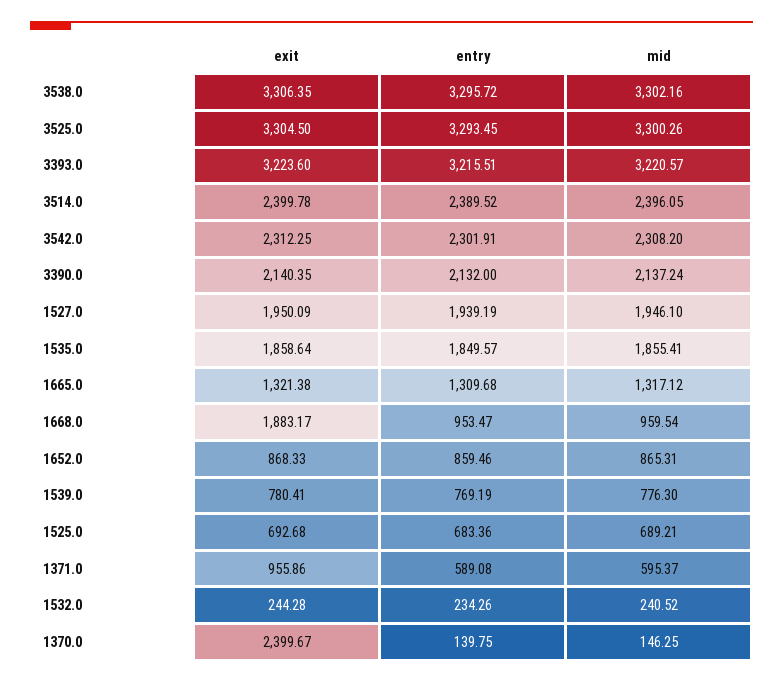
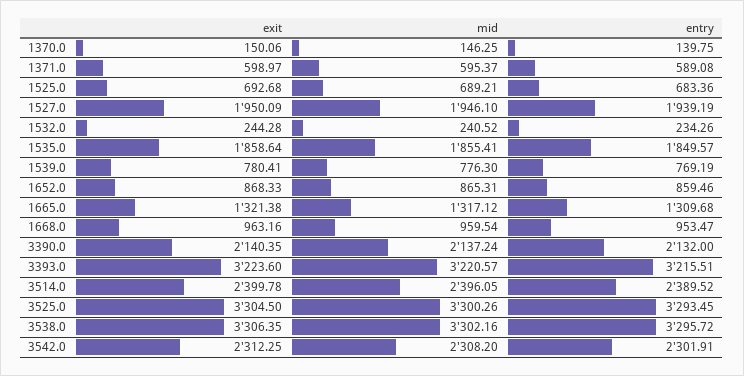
  {
    "exit": {
      "3538.0": 3306.35,
      "3525.0": 3304.5,
      "3393.0": 3223.6,
      "3514.0": 2399.78,
      "3542.0": 2312.25,
      "3390.0": 2140.35,
      "1527.0": 1950.09,
      "1535.0": 1858.64,
      "1665.0": 1321.38,
-     "1668.0": 1883.17,
+     "1668.0": 963.16,
      "1652.0": 868.33,
      "1539.0": 780.41,
      "1525.0": 692.68,
-     "1371.0": 955.86,
+     "1371.0": 598.97,
      "1532.0": 244.28,
-     "1370.0": 2399.67
+     "1370.0": 150.06
    },
    "entry": {
      "3538.0": 3295.72,
      "3525.0": 3293.45,
      "3393.0": 3215.51,
      "3514.0": 2389.52,
      "3542.0": 2301.91,
      "3390.0": 2132,
      "1527.0": 1939.19,
      "1535.0": 1849.57,
      "1665.0": 1309.68,
      "1668.0": 953.47,
      "1652.0": 859.46,
      "1539.0": 769.19,
      "1525.0": 683.36,
      "1371.0": 589.08,
      "1532.0": 234.26,
      "1370.0": 139.75
    },
    "mid": {
      "3538.0": 3302.16,
      "3525.0": 3300.26,
      "3393.0": 3220.57,
      "3514.0": 2396.05,
      "3542.0": 2308.2,
      "3390.0": 2137.24,
      "1527.0": 1946.1,
      "1535.0": 1855.41,
      "1665.0": 1317.12,
      "1668.0": 959.54,
      "1652.0": 865.31,
      "1539.0": 776.3,
      "1525.0": 689.21,
      "1371.0": 595.37,
      "1532.0": 240.52,
      "1370.0": 146.25
    }
  }

